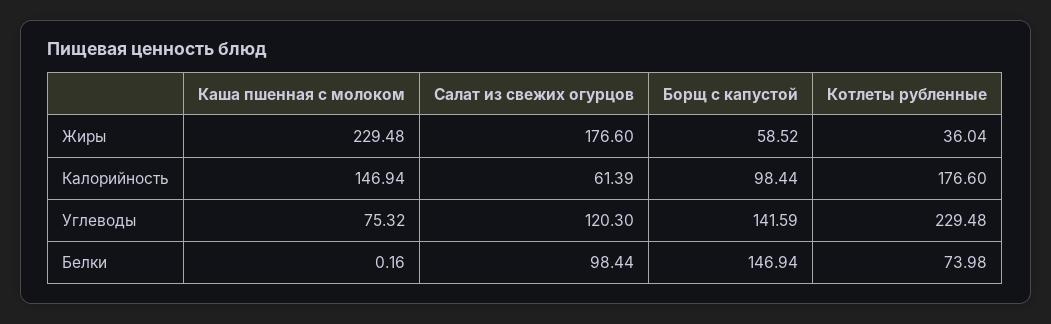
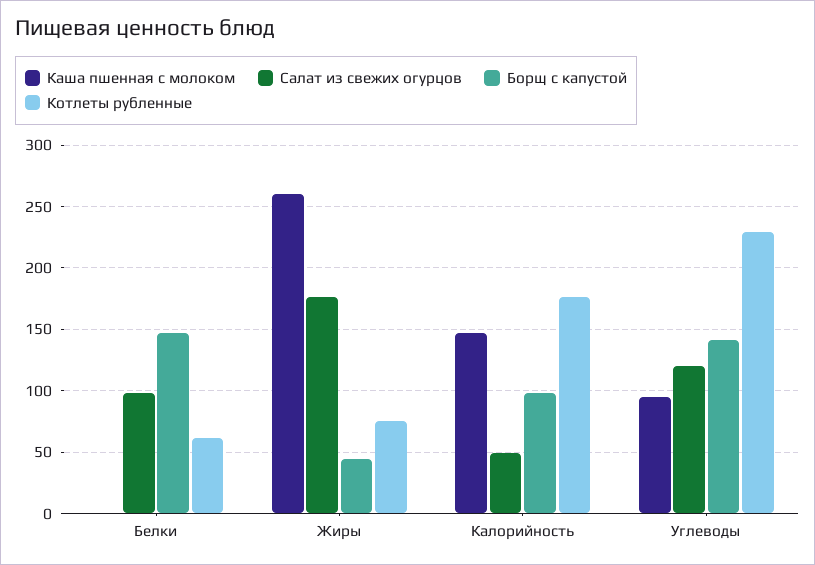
  {
    "Каша пшенная с молоком": {
-     "Жиры": 229.48,
+     "Жиры": 260,
      "Калорийность": 146.94,
-     "Углеводы": 75.32,
+     "Углеводы": 95,
      "Белки": 0.16
    },
    "Салат из свежих огурцов": {
      "Жиры": 176.6,
-     "Калорийность": 61.39,
+     "Калорийность": 50,
      "Углеводы": 120.3,
      "Белки": 98.44
    },
    "Борщ с капустой": {
-     "Жиры": 58.52,
+     "Жиры": 45,
      "Калорийность": 98.44,
      "Углеводы": 141.59,
      "Белки": 146.94
    },
    "Котлеты рубленные": {
-     "Жиры": 36.04,
+     "Жиры": 75,
      "Калорийность": 176.6,
      "Углеводы": 229.48,
-     "Белки": 73.98
+     "Белки": 60
    }
  }

